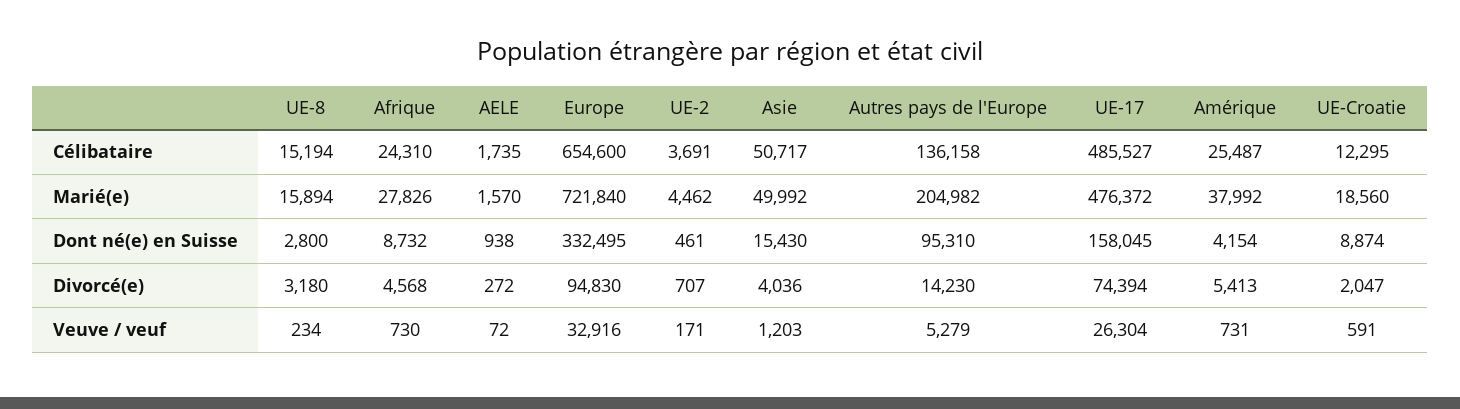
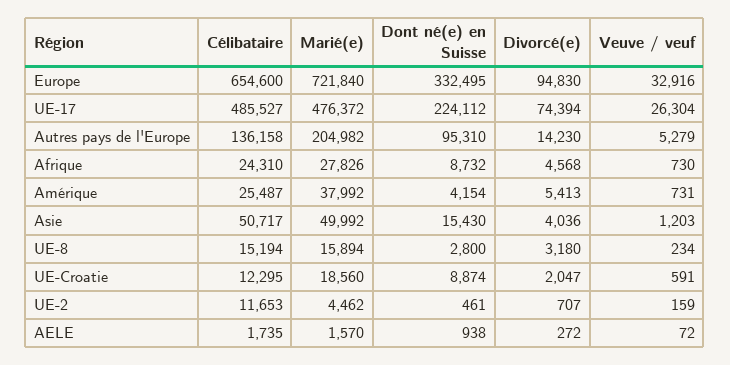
  {
    "UE-8": {
      "Célibataire": 15194,
      "Marié(e)": 15894,
      "Dont né(e) en Suisse": 2800,
      "Divorcé(e)": 3180,
      "Veuve / veuf": 234
    },
    "Afrique": {
      "Célibataire": 24310,
      "Marié(e)": 27826,
      "Dont né(e) en Suisse": 8732,
      "Divorcé(e)": 4568,
      "Veuve / veuf": 730
    },
    "AELE": {
      "Célibataire": 1735,
      "Marié(e)": 1570,
      "Dont né(e) en Suisse": 938,
      "Divorcé(e)": 272,
      "Veuve / veuf": 72
    },
    "Europe": {
      "Célibataire": 654600,
      "Marié(e)": 721840,
      "Dont né(e) en Suisse": 332495,
      "Divorcé(e)": 94830,
      "Veuve / veuf": 32916
    },
    "UE-2": {
-     "Célibataire": 3691,
+     "Célibataire": 11653,
      "Marié(e)": 4462,
      "Dont né(e) en Suisse": 461,
      "Divorcé(e)": 707,
-     "Veuve / veuf": 171
+     "Veuve / veuf": 159
    },
    "Asie": {
      "Célibataire": 50717,
      "Marié(e)": 49992,
      "Dont né(e) en Suisse": 15430,
      "Divorcé(e)": 4036,
      "Veuve / veuf": 1203
    },
    "Autres pays de l'Europe": {
      "Célibataire": 136158,
      "Marié(e)": 204982,
      "Dont né(e) en Suisse": 95310,
      "Divorcé(e)": 14230,
      "Veuve / veuf": 5279
    },
    "UE-17": {
      "Célibataire": 485527,
      "Marié(e)": 476372,
-     "Dont né(e) en Suisse": 158045,
+     "Dont né(e) en Suisse": 224112,
      "Divorcé(e)": 74394,
      "Veuve / veuf": 26304
    },
    "Amérique": {
      "Célibataire": 25487,
      "Marié(e)": 37992,
      "Dont né(e) en Suisse": 4154,
      "Divorcé(e)": 5413,
      "Veuve / veuf": 731
    },
    "UE-Croatie": {
      "Célibataire": 12295,
      "Marié(e)": 18560,
      "Dont né(e) en Suisse": 8874,
      "Divorcé(e)": 2047,
      "Veuve / veuf": 591
    }
  }

